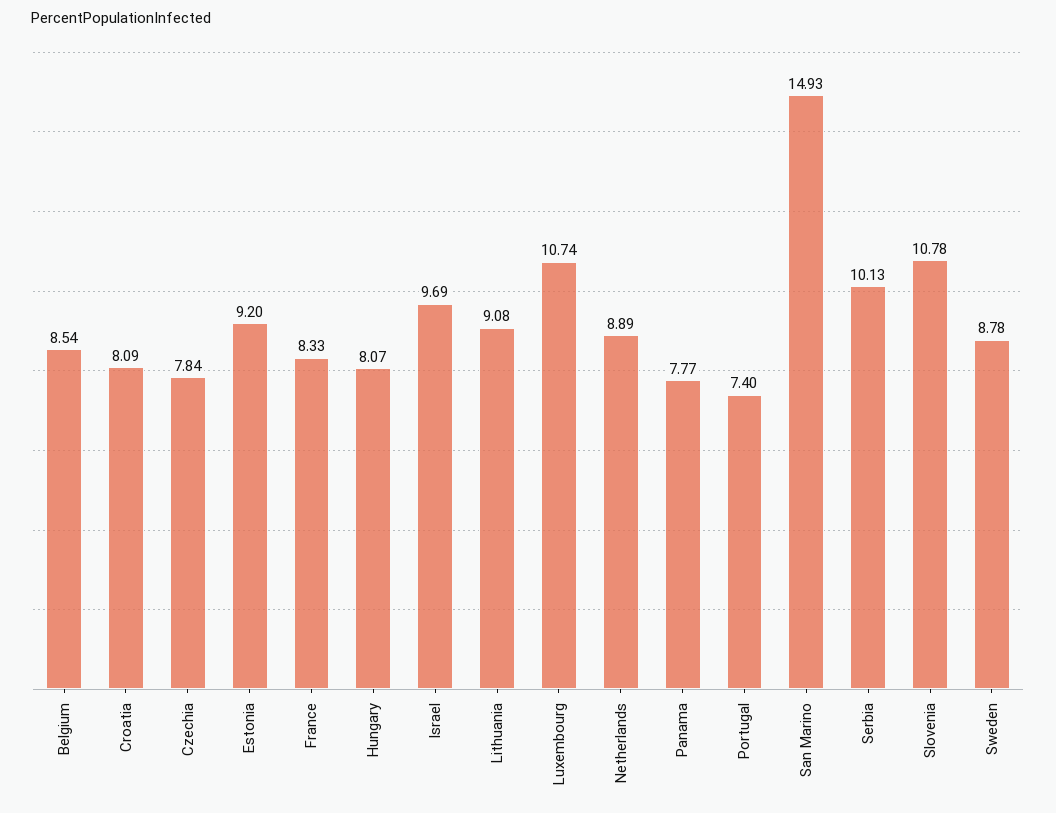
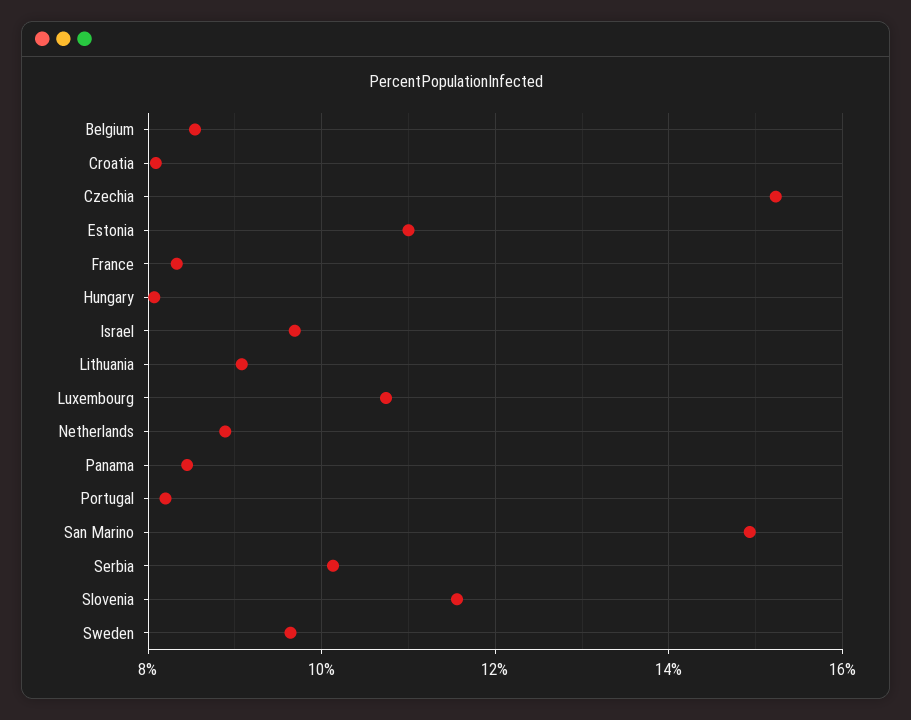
  {
    "Belgium": 8.54,
    "Croatia": 8.09,
-   "Czechia": 7.84,
+   "Czechia": 15.2,
-   "Estonia": 9.2,
+   "Estonia": 11,
    "France": 8.33,
    "Hungary": 8.07,
    "Israel": 9.69,
    "Lithuania": 9.08,
    "Luxembourg": 10.74,
    "Netherlands": 8.89,
-   "Panama": 7.77,
+   "Panama": 8.4,
-   "Portugal": 7.4,
+   "Portugal": 8.2,
    "San Marino": 14.93,
    "Serbia": 10.13,
-   "Slovenia": 10.78,
+   "Slovenia": 11.6,
-   "Sweden": 8.78
+   "Sweden": 9.6
  }

